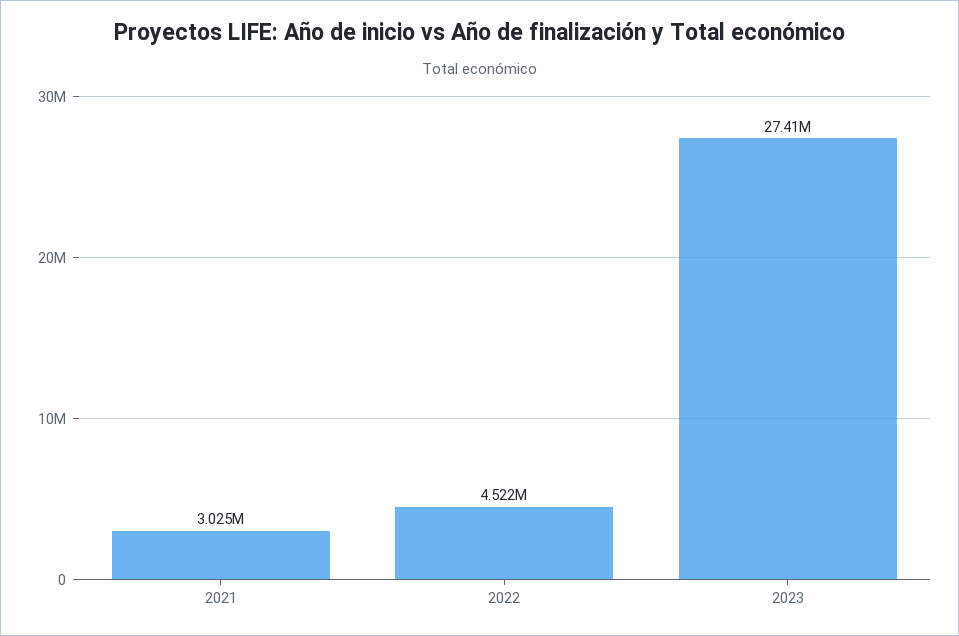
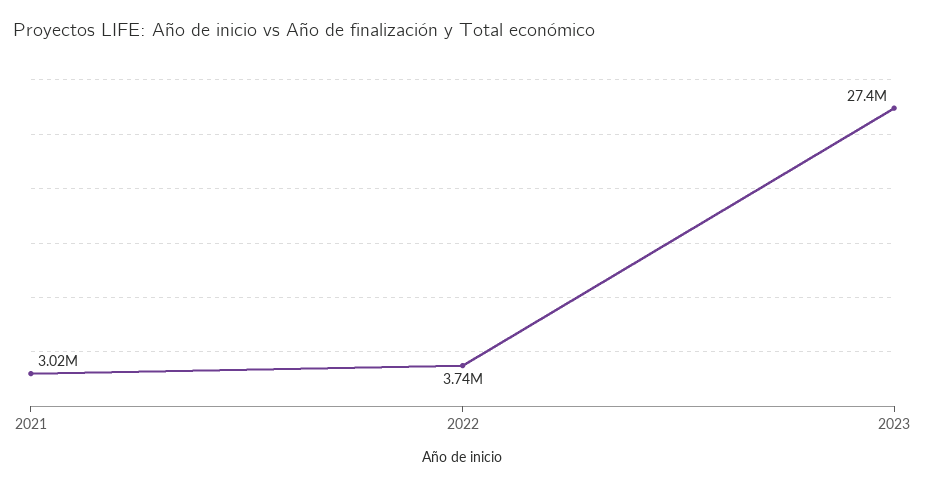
  {
    "2021": 3025000,
-   "2022": 4522000,
+   "2022": 3740000,
    "2023": 27410000
  }

